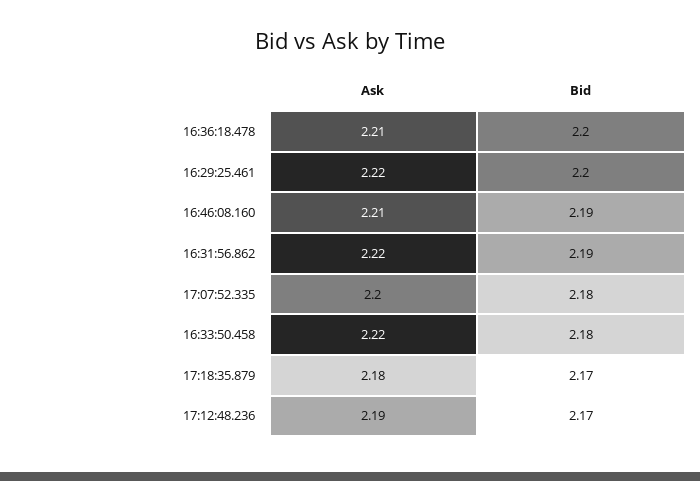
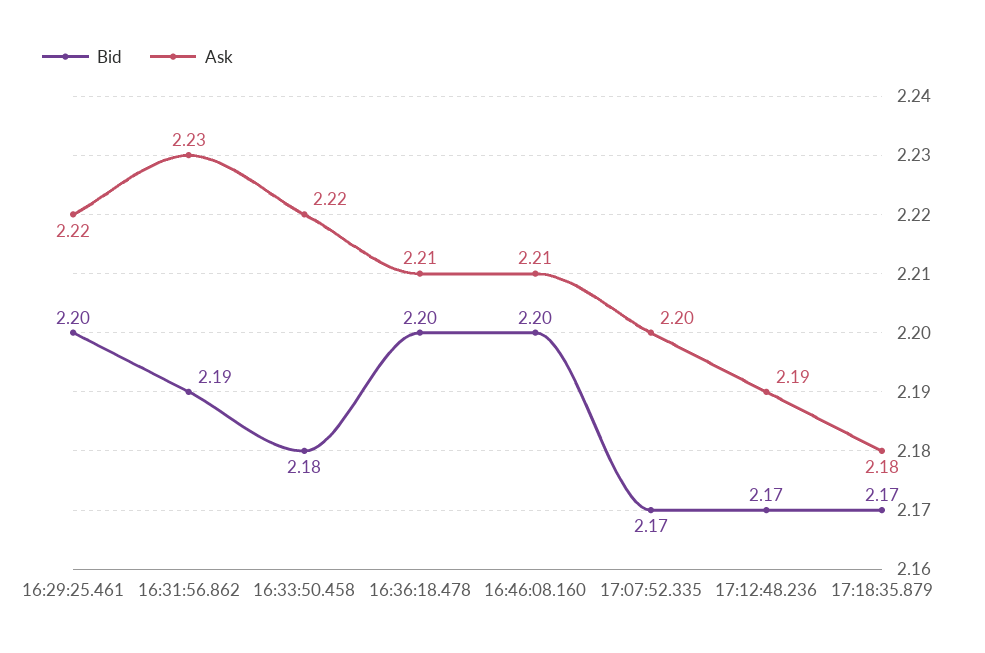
  {
    "Ask": {
      "16:36:18.478": 2.21,
      "16:29:25.461": 2.22,
      "16:46:08.160": 2.21,
-     "16:31:56.862": 2.22,
+     "16:31:56.862": 2.23,
      "17:07:52.335": 2.2,
      "16:33:50.458": 2.22,
      "17:18:35.879": 2.18,
      "17:12:48.236": 2.19
    },
    "Bid": {
      "16:36:18.478": 2.2,
      "16:29:25.461": 2.2,
-     "16:46:08.160": 2.19,
+     "16:46:08.160": 2.2,
      "16:31:56.862": 2.19,
-     "17:07:52.335": 2.18,
+     "17:07:52.335": 2.17,
      "16:33:50.458": 2.18,
      "17:18:35.879": 2.17,
      "17:12:48.236": 2.17
    }
  }

